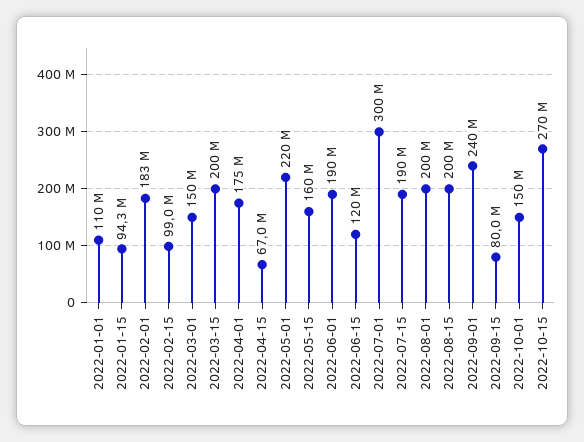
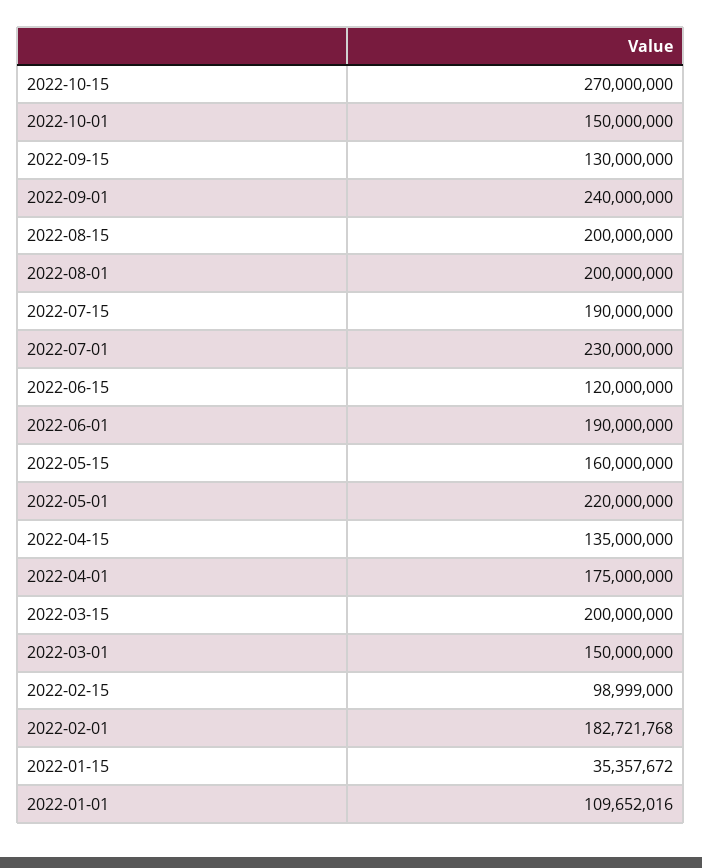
  {
    "2022-01-01": 109652016,
-   "2022-01-15": 94300000,
+   "2022-01-15": 35357672,
    "2022-02-01": 182721768,
    "2022-02-15": 98999000,
    "2022-03-01": 150000000,
    "2022-03-15": 200000000,
    "2022-04-01": 175000000,
-   "2022-04-15": 67000000,
+   "2022-04-15": 135000000,
    "2022-05-01": 220000000,
    "2022-05-15": 160000000,
    "2022-06-01": 190000000,
    "2022-06-15": 120000000,
-   "2022-07-01": 300000000,
+   "2022-07-01": 230000000,
    "2022-07-15": 190000000,
    "2022-08-01": 200000000,
    "2022-08-15": 200000000,
    "2022-09-01": 240000000,
-   "2022-09-15": 80000000,
+   "2022-09-15": 130000000,
    "2022-10-01": 150000000,
    "2022-10-15": 270000000
  }

